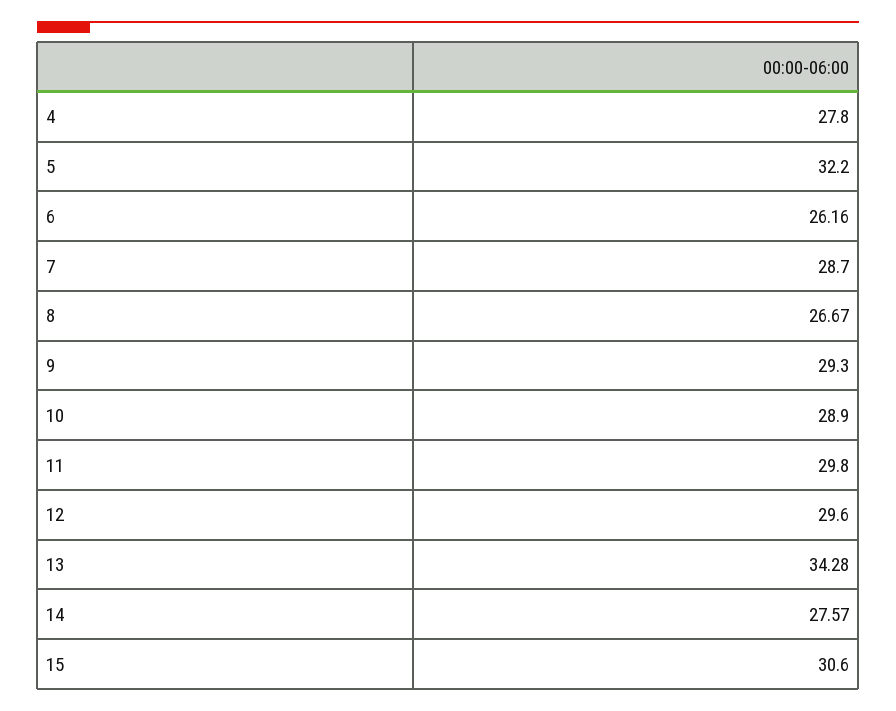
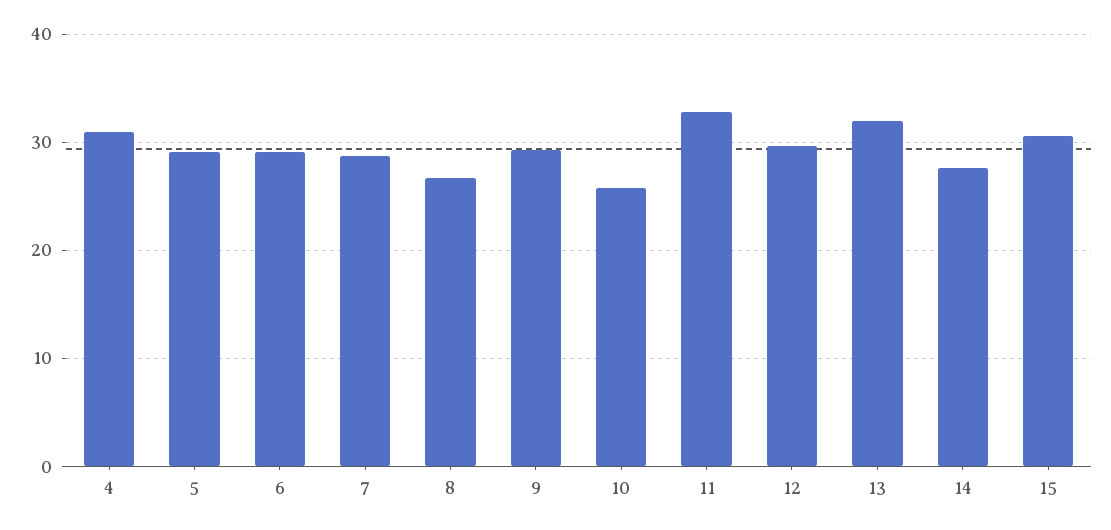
  {
-   "4": 27.8,
+   "4": 31,
-   "5": 32.2,
+   "5": 29,
-   "6": 26.16,
+   "6": 29,
    "7": 28.7,
    "8": 26.67,
    "9": 29.3,
-   "10": 28.9,
+   "10": 26,
-   "11": 29.8,
+   "11": 33,
    "12": 29.6,
-   "13": 34.28,
+   "13": 32,
    "14": 27.57,
    "15": 30.6
  }

